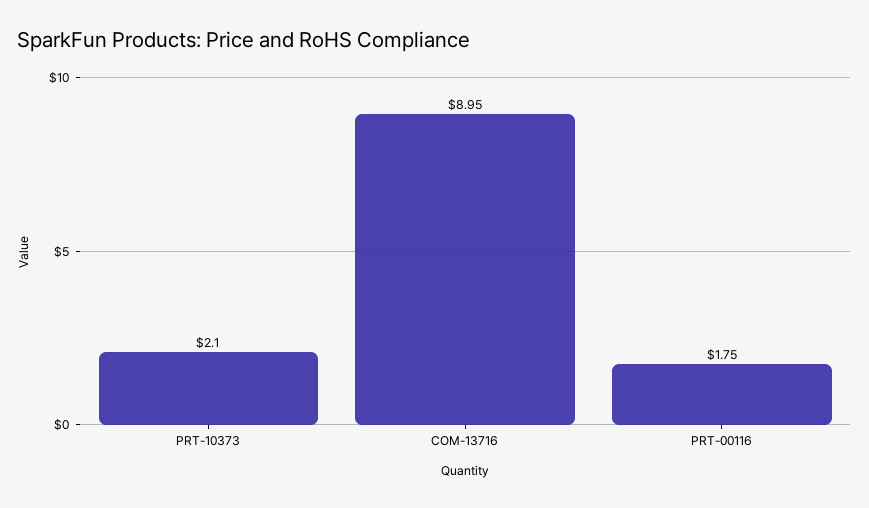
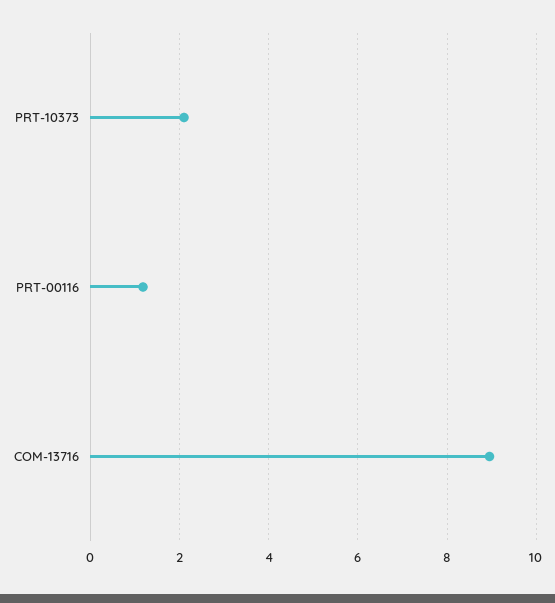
  {
    "PRT-10373": 2.1,
    "COM-13716": 8.95,
-   "PRT-00116": 1.75
+   "PRT-00116": 1.2
  }

